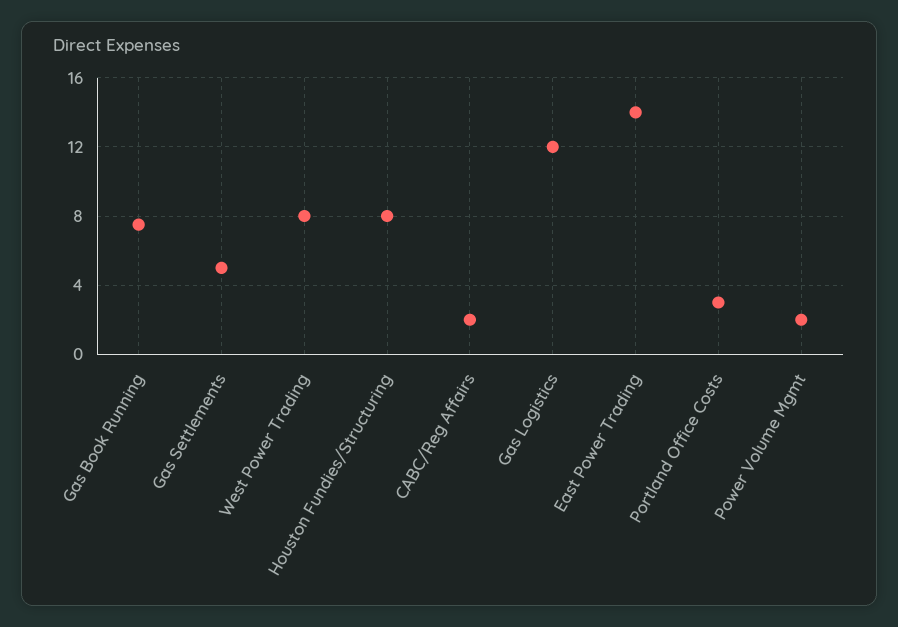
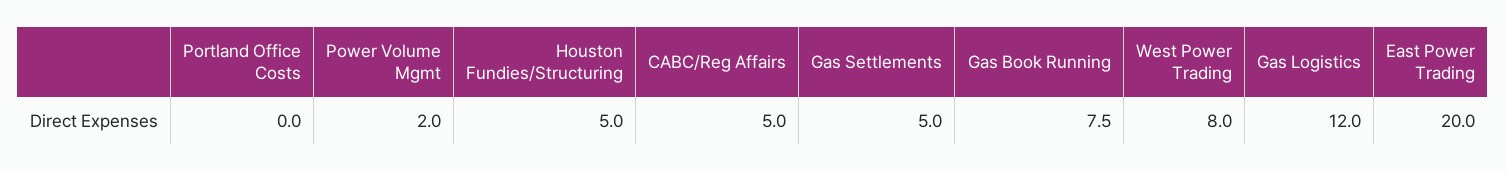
  {
    "Gas Book Running": 7.5,
    "Gas Settlements": 5,
    "West Power Trading": 8,
-   "Houston Fundies/Structuring": 8,
+   "Houston Fundies/Structuring": 5,
-   "CABC/Reg Affairs": 2,
+   "CABC/Reg Affairs": 5,
    "Gas Logistics": 12,
-   "East Power Trading": 14,
+   "East Power Trading": 20,
-   "Portland Office Costs": 3,
+   "Portland Office Costs": 0,
    "Power Volume Mgmt": 2
  }

